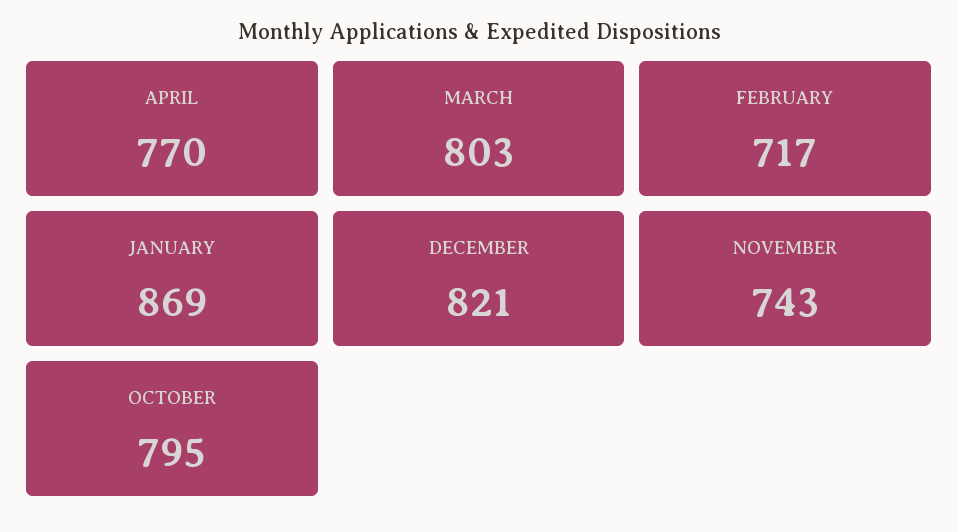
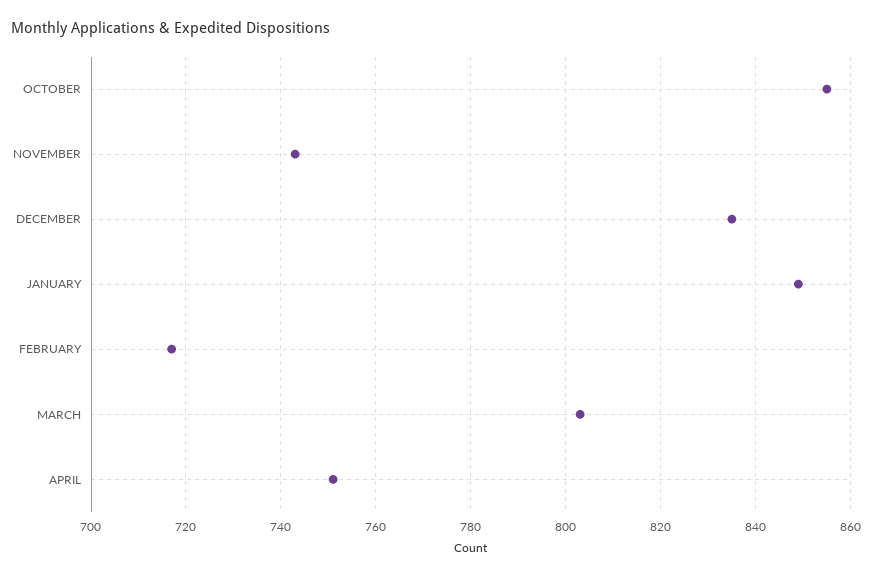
  {
-   "APRIL": 770,
+   "APRIL": 750,
    "MARCH": 803,
    "FEBRUARY": 717,
-   "JANUARY": 869,
+   "JANUARY": 850,
-   "DECEMBER": 821,
+   "DECEMBER": 835,
    "NOVEMBER": 743,
-   "OCTOBER": 795
+   "OCTOBER": 855
  }

